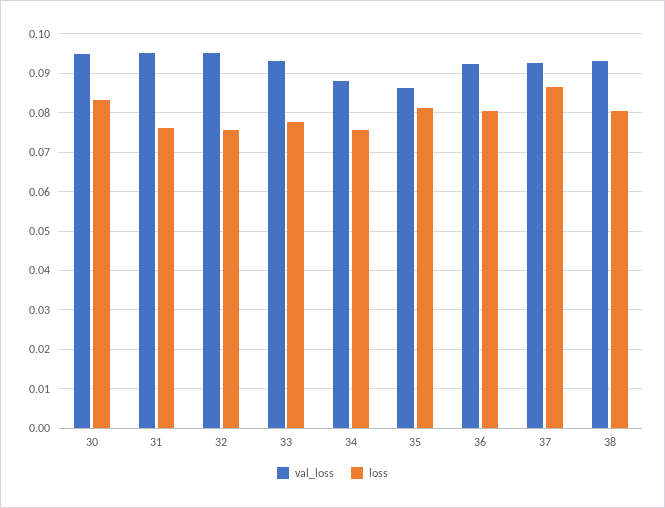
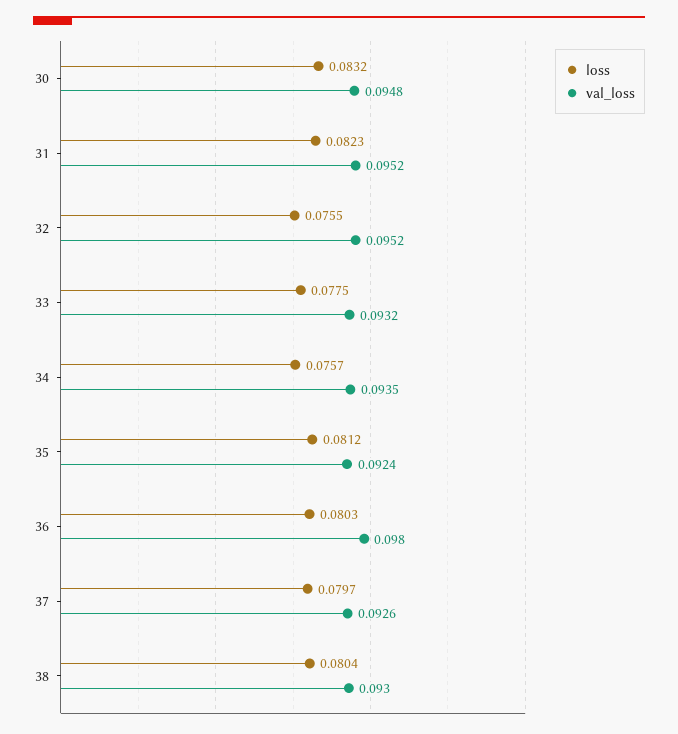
  {
    "val_loss": {
      "30": 0.0948,
      "31": 0.0952,
      "32": 0.0952,
      "33": 0.0932,
-     "34": 0.088,
+     "34": 0.0935,
-     "35": 0.086,
+     "35": 0.0924,
-     "36": 0.092,
+     "36": 0.098,
      "37": 0.0926,
      "38": 0.093
    },
    "loss": {
      "30": 0.0832,
-     "31": 0.076,
+     "31": 0.0823,
      "32": 0.0755,
      "33": 0.0775,
      "34": 0.0757,
      "35": 0.0812,
      "36": 0.0803,
-     "37": 0.086,
+     "37": 0.0797,
      "38": 0.0804
    }
  }

